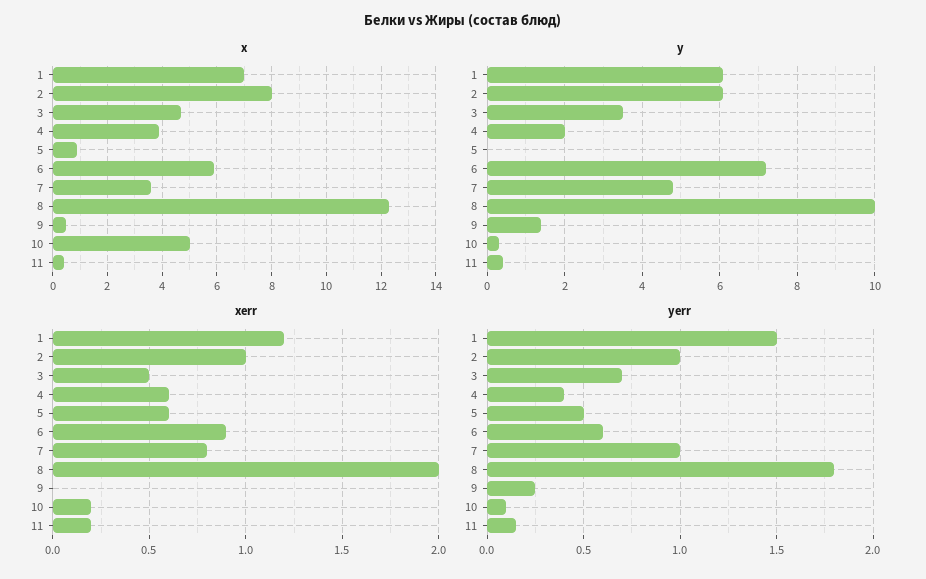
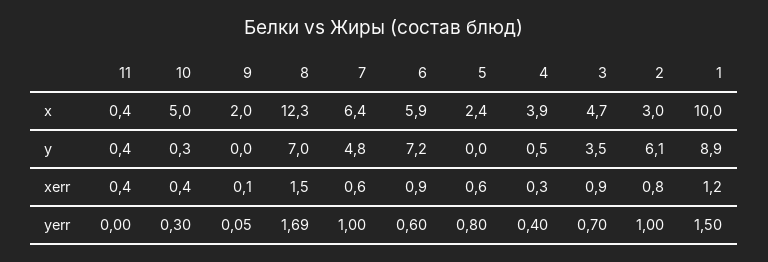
  {
    "x": {
-     "1": 7,
+     "1": 10,
-     "2": 8,
+     "2": 3,
      "3": 4.7,
      "4": 3.9,
-     "5": 1,
+     "5": 2.4,
      "6": 5.9,
-     "7": 3.5,
+     "7": 6.4,
      "8": 12.3,
-     "9": 0.5,
+     "9": 2,
      "10": 5,
      "11": 0.4
    },
    "y": {
-     "1": 6,
+     "1": 8.9,
      "2": 6.1,
      "3": 3.5,
-     "4": 2,
+     "4": 0.5,
      "5": 0,
      "6": 7.2,
      "7": 4.8,
-     "8": 10,
+     "8": 7,
-     "9": 1.5,
+     "9": 0,
      "10": 0.3,
      "11": 0.4
    },
    "xerr": {
      "1": 1.2,
-     "2": 1,
+     "2": 0.8,
-     "3": 0.5,
+     "3": 0.9,
-     "4": 0.6,
+     "4": 0.3,
      "5": 0.6,
      "6": 0.9,
-     "7": 0.8,
+     "7": 0.6,
-     "8": 2,
+     "8": 1.5,
-     "9": 0,
+     "9": 0.1,
-     "10": 0.2,
+     "10": 0.4,
-     "11": 0.2
+     "11": 0.4
    },
    "yerr": {
      "1": 1.5,
      "2": 1,
      "3": 0.7,
      "4": 0.4,
-     "5": 0.5,
+     "5": 0.8,
      "6": 0.6,
      "7": 1,
-     "8": 1.8,
+     "8": 1.69,
-     "9": 0.25,
+     "9": 0.05,
-     "10": 0.1,
+     "10": 0.3,
-     "11": 0.15
+     "11": 0
    }
  }

